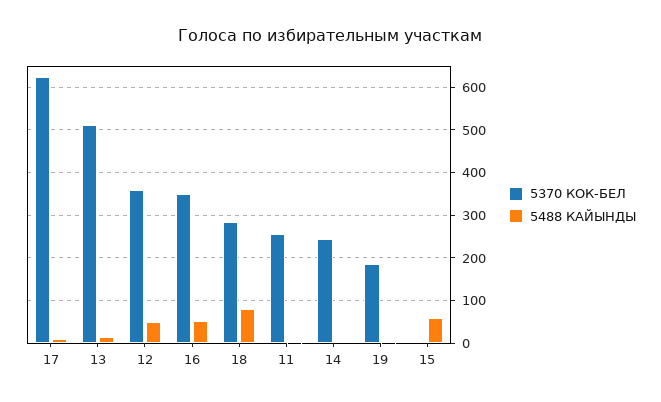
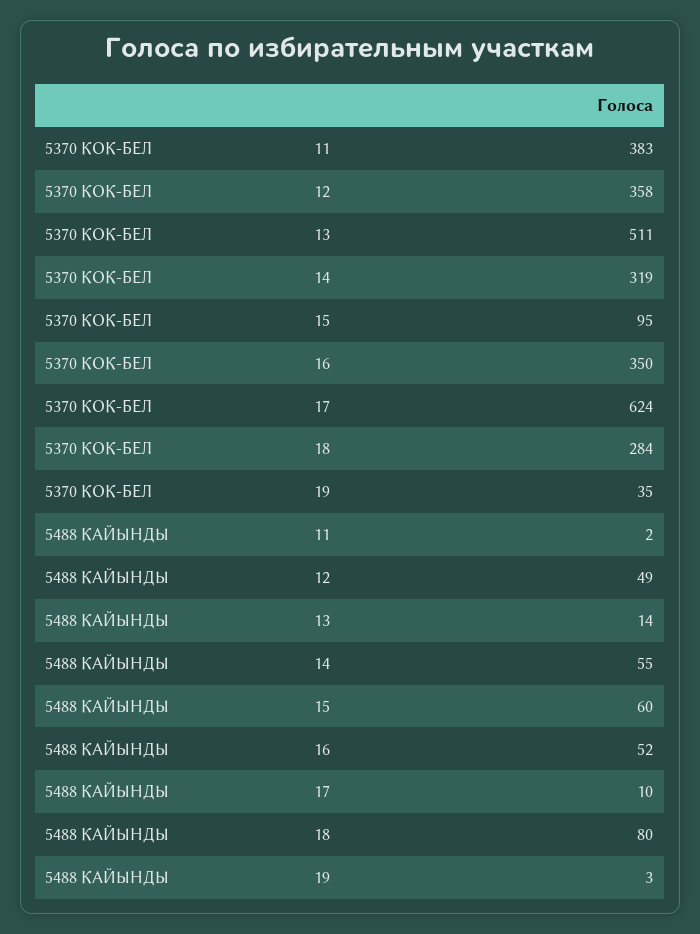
  {
    "5370 КОК-БЕЛ": {
      "17": 624,
      "13": 511,
      "12": 358,
      "16": 350,
      "18": 284,
-     "11": 260,
+     "11": 383,
-     "14": 240,
+     "14": 319,
-     "19": 180,
+     "19": 35,
-     "15": 0
+     "15": 95
    },
    "5488 КАЙЫНДЫ": {
      "17": 10,
      "13": 14,
      "12": 49,
      "16": 52,
      "18": 80,
      "11": 2,
-     "14": 0,
+     "14": 55,
      "19": 3,
      "15": 60
    }
  }

